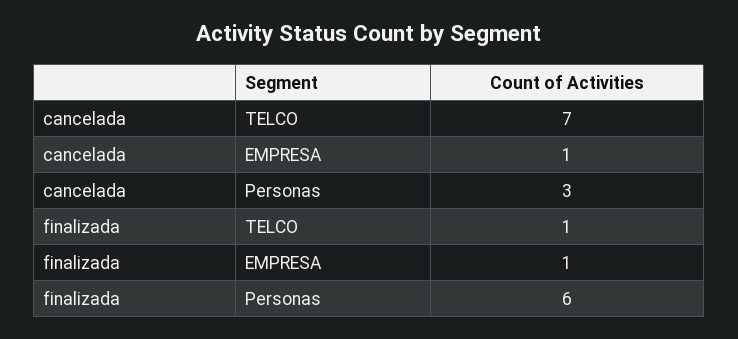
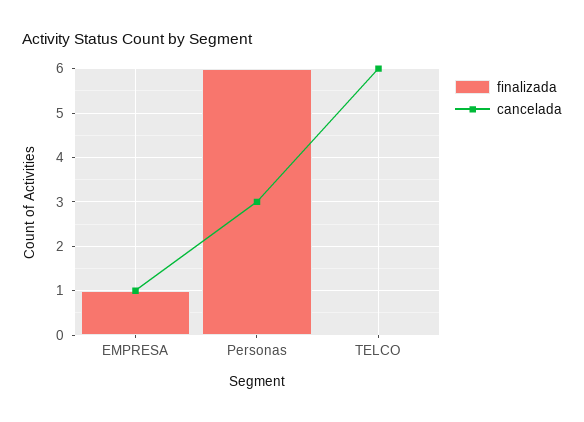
  {
    "cancelada": {
-     "TELCO": 7,
+     "TELCO": 6,
      "EMPRESA": 1,
      "Personas": 3
    },
    "finalizada": {
-     "TELCO": 1,
+     "TELCO": 0,
      "EMPRESA": 1,
      "Personas": 6
    }
  }

